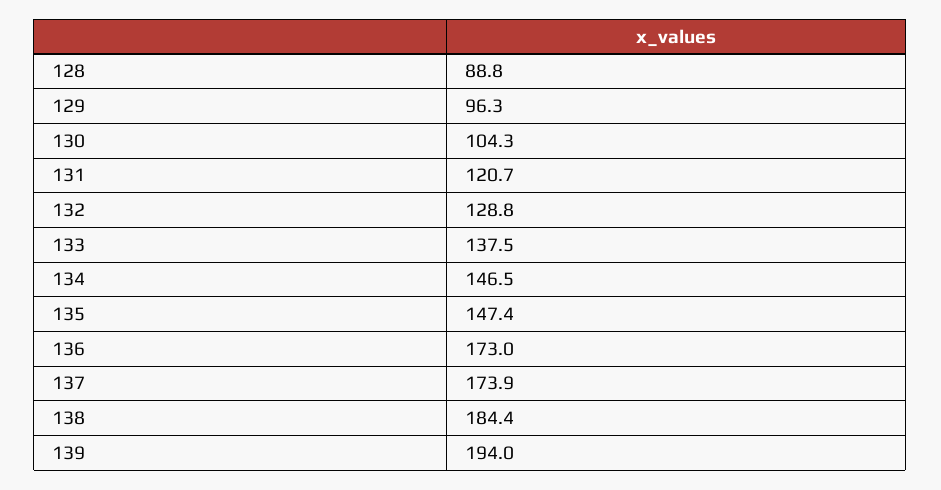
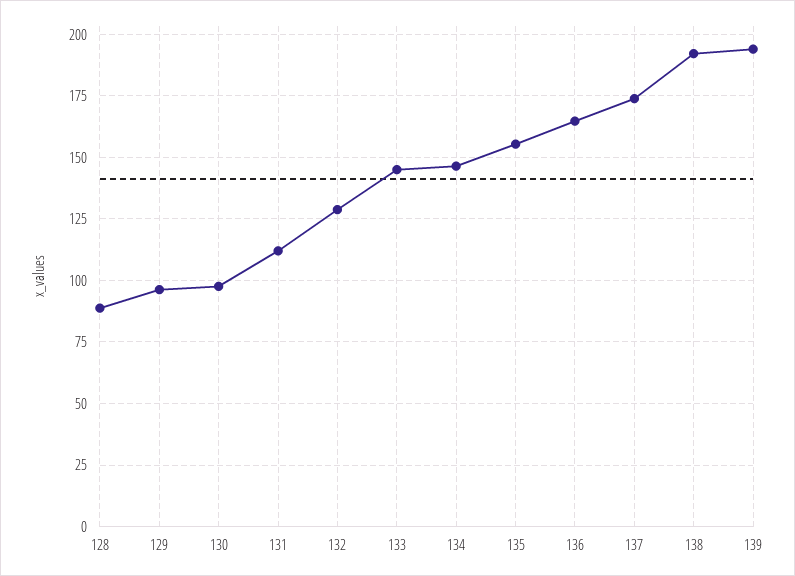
  {
    "128": 88.8,
    "129": 96.3,
-   "130": 104.3,
+   "130": 97.5,
-   "131": 120.7,
+   "131": 112.5,
    "132": 128.8,
-   "133": 137.5,
+   "133": 145,
    "134": 146.5,
-   "135": 147.4,
+   "135": 155,
-   "136": 173,
+   "136": 165,
    "137": 173.9,
-   "138": 184.4,
+   "138": 192.5,
    "139": 194
  }

